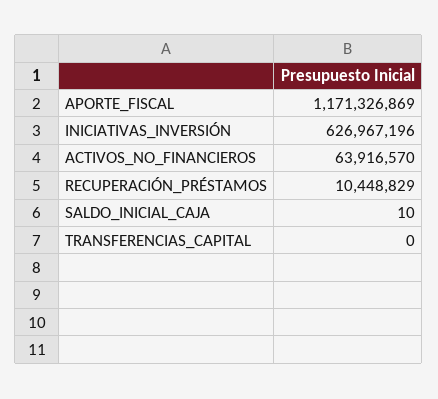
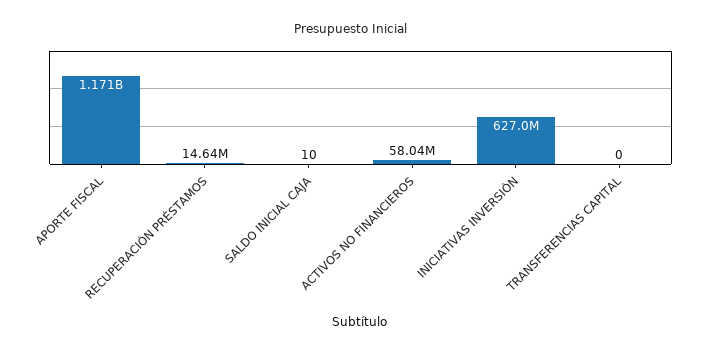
  {
    "APORTE_FISCAL": 1171326869,
    "INICIATIVAS_INVERSIÓN": 626967196,
-   "ACTIVOS_NO_FINANCIEROS": 63916570,
+   "ACTIVOS_NO_FINANCIEROS": 58040000,
-   "RECUPERACIÓN_PRÉSTAMOS": 10448829,
+   "RECUPERACIÓN_PRÉSTAMOS": 14640000,
    "SALDO_INICIAL_CAJA": 10,
    "TRANSFERENCIAS_CAPITAL": 0
  }

